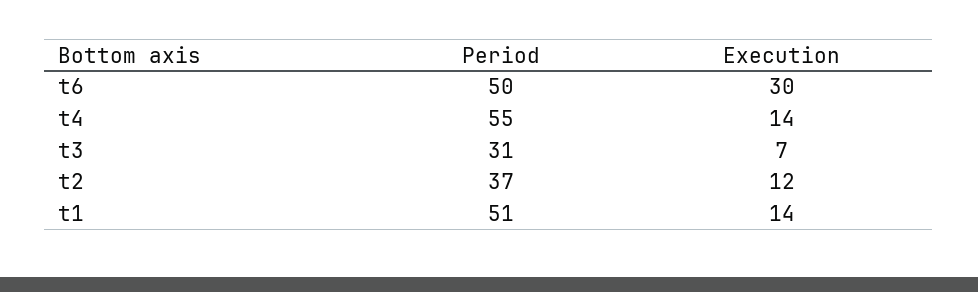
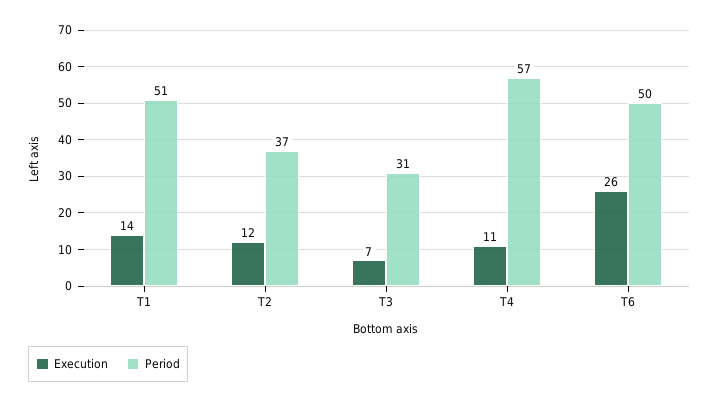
  {
    "Period": {
      "t6": 50,
-     "t4": 55,
+     "t4": 57,
      "t3": 31,
      "t2": 37,
      "t1": 51
    },
    "Execution": {
-     "t6": 30,
+     "t6": 26,
-     "t4": 14,
+     "t4": 11,
      "t3": 7,
      "t2": 12,
      "t1": 14
    }
  }

